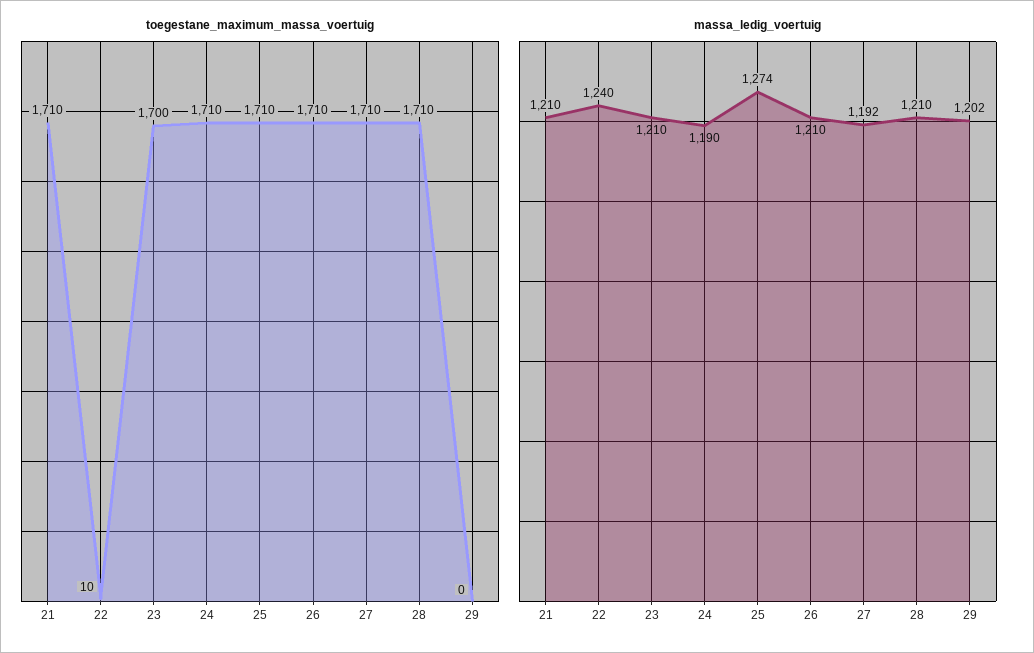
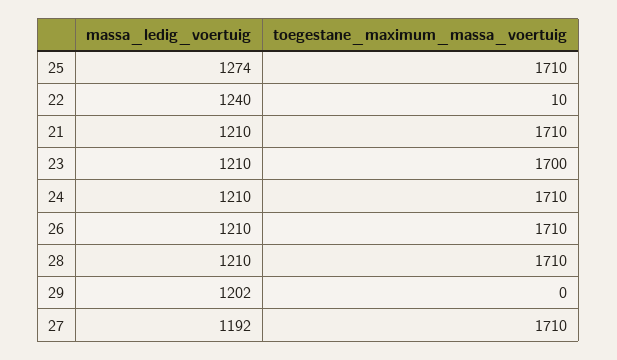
  {
    "toegestane_maximum_massa_voertuig": {
      "21": 1710,
      "22": 10,
      "23": 1700,
      "24": 1710,
      "25": 1710,
      "26": 1710,
      "27": 1710,
      "28": 1710,
      "29": 0
    },
    "massa_ledig_voertuig": {
      "21": 1210,
      "22": 1240,
      "23": 1210,
-     "24": 1190,
+     "24": 1210,
      "25": 1274,
      "26": 1210,
      "27": 1192,
      "28": 1210,
      "29": 1202
    }
  }

